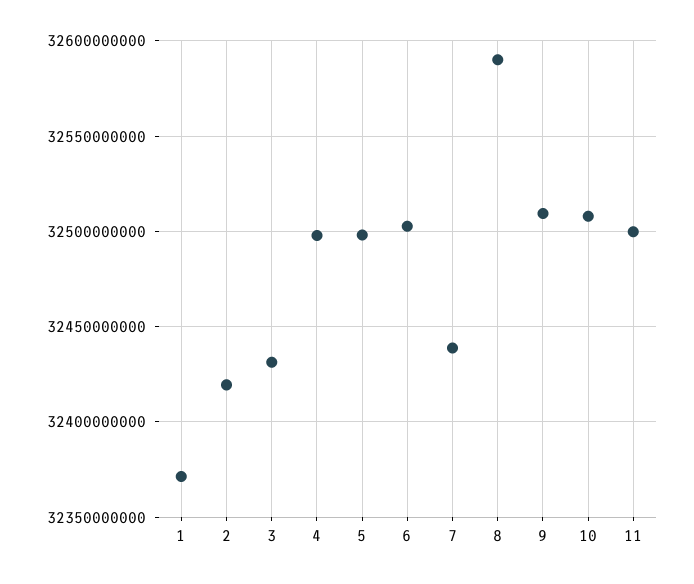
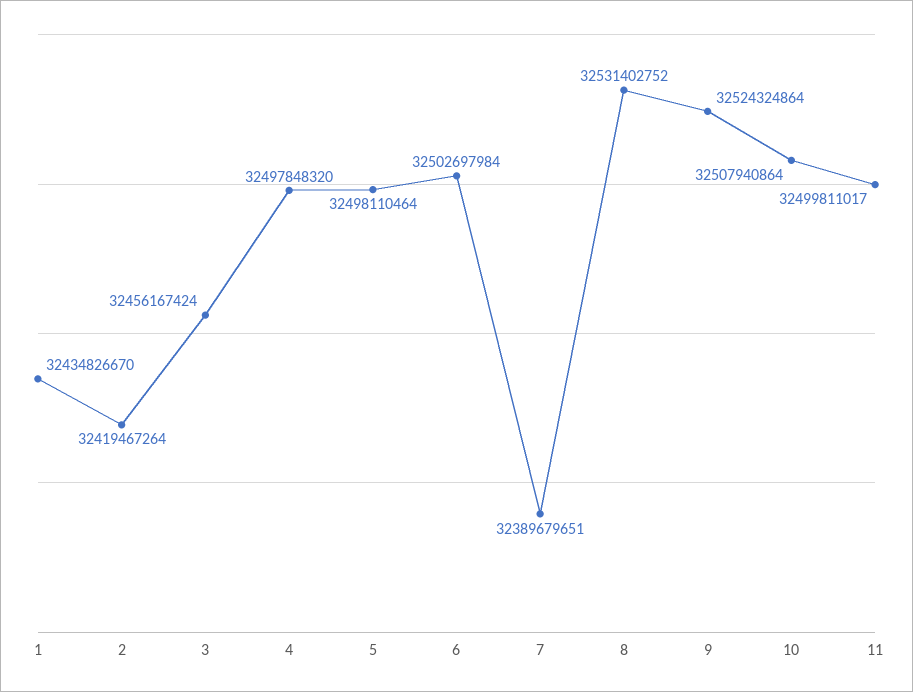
  {
-   "1": 32370000000,
+   "1": 32434826670,
    "2": 32419467264,
-   "3": 32430000000,
+   "3": 32456167424,
    "4": 32497848320,
    "5": 32498110464,
    "6": 32502697984,
-   "7": 32440000000,
+   "7": 32389679651,
-   "8": 32590000000,
+   "8": 32531402752,
-   "9": 32510000000,
+   "9": 32524324864,
    "10": 32507940864,
    "11": 32499811017
  }

